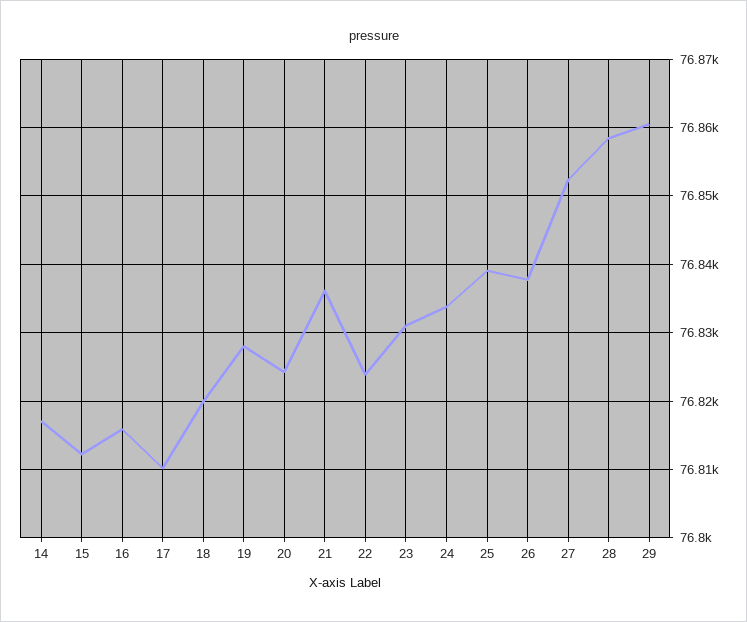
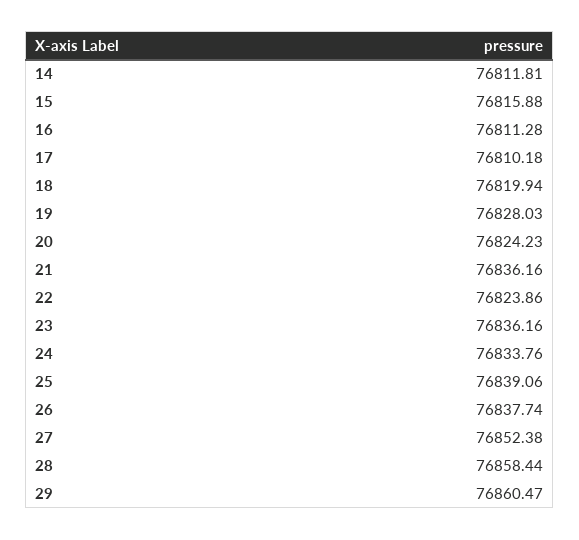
  {
-   "14": 76817,
+   "14": 76811.81,
-   "15": 76812,
+   "15": 76815.88,
-   "16": 76816,
+   "16": 76811.28,
    "17": 76810.18,
    "18": 76819.94,
    "19": 76828.03,
    "20": 76824.23,
    "21": 76836.16,
    "22": 76823.86,
-   "23": 76831,
+   "23": 76836.16,
    "24": 76833.76,
    "25": 76839.06,
    "26": 76837.74,
    "27": 76852.38,
    "28": 76858.44,
    "29": 76860.47
  }

